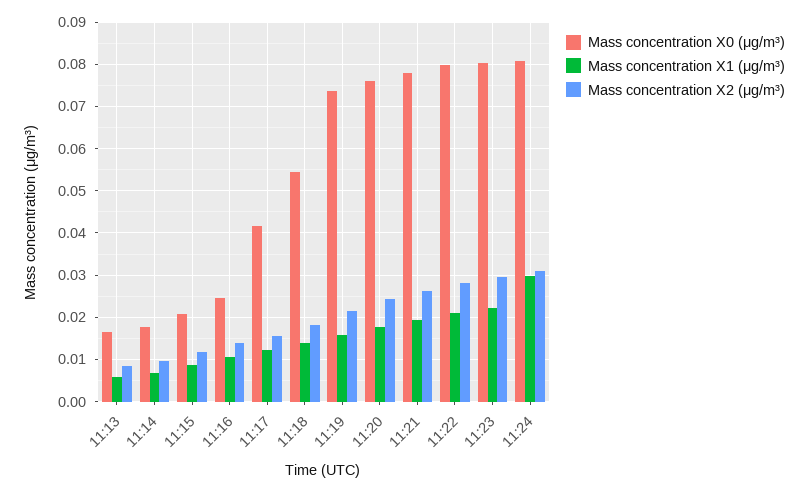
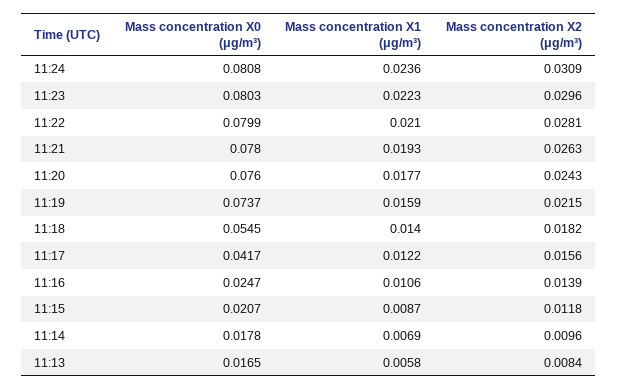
  {
    "Mass concentration X0 (μg/m³)": {
      "11:13": 0.0165,
      "11:14": 0.0178,
      "11:15": 0.0207,
      "11:16": 0.0247,
      "11:17": 0.0417,
      "11:18": 0.0545,
      "11:19": 0.0737,
      "11:20": 0.076,
      "11:21": 0.078,
      "11:22": 0.0799,
      "11:23": 0.0803,
      "11:24": 0.0808
    },
    "Mass concentration X1 (μg/m³)": {
      "11:13": 0.0058,
      "11:14": 0.0069,
      "11:15": 0.0087,
      "11:16": 0.0106,
      "11:17": 0.0122,
      "11:18": 0.014,
      "11:19": 0.0159,
      "11:20": 0.0177,
      "11:21": 0.0193,
      "11:22": 0.021,
      "11:23": 0.0223,
-     "11:24": 0.03
+     "11:24": 0.0236
    },
    "Mass concentration X2 (μg/m³)": {
      "11:13": 0.0084,
      "11:14": 0.0096,
      "11:15": 0.0118,
      "11:16": 0.0139,
      "11:17": 0.0156,
      "11:18": 0.0182,
      "11:19": 0.0215,
      "11:20": 0.0243,
      "11:21": 0.0263,
      "11:22": 0.0281,
      "11:23": 0.0296,
      "11:24": 0.0309
    }
  }

